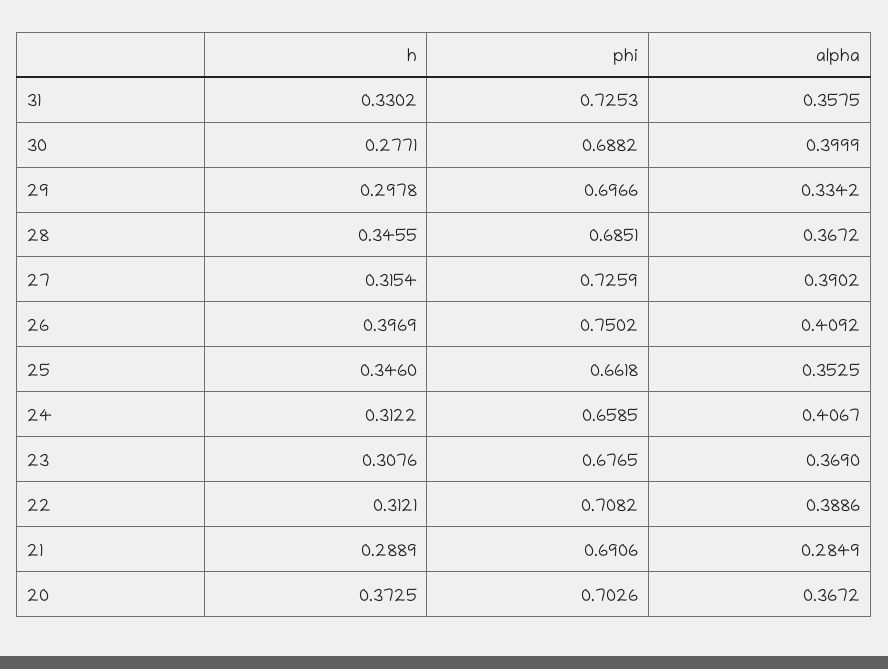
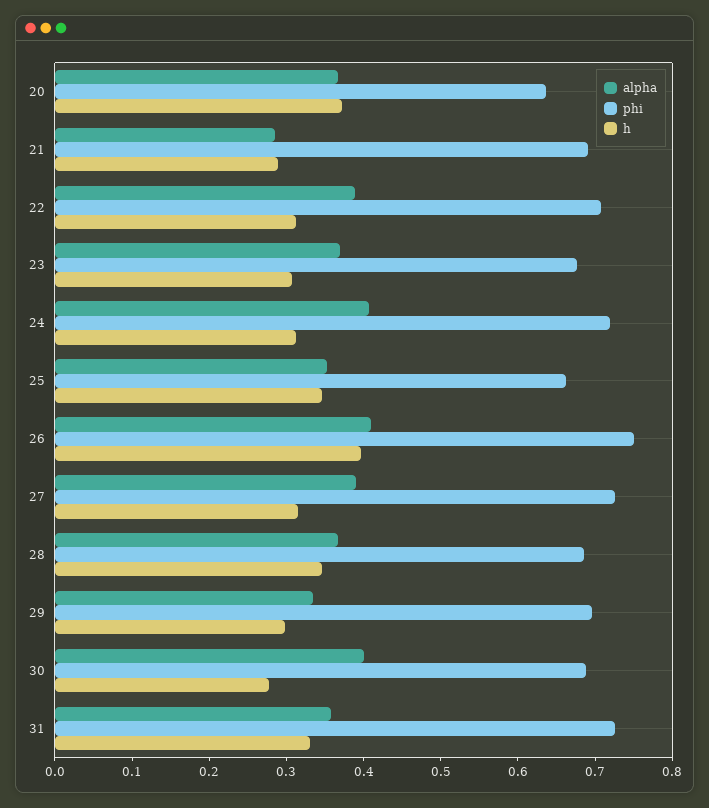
  {
    "h": {
      "31": 0.3302,
      "30": 0.2771,
      "29": 0.2978,
      "28": 0.3455,
      "27": 0.3154,
      "26": 0.3969,
      "25": 0.346,
      "24": 0.3122,
      "23": 0.3076,
      "22": 0.3121,
      "21": 0.2889,
      "20": 0.3725
    },
    "phi": {
      "31": 0.7253,
      "30": 0.6882,
      "29": 0.6966,
      "28": 0.6851,
      "27": 0.7259,
      "26": 0.7502,
      "25": 0.6618,
-     "24": 0.6585,
+     "24": 0.72,
      "23": 0.6765,
      "22": 0.7082,
      "21": 0.6906,
-     "20": 0.7026
+     "20": 0.64
    },
    "alpha": {
      "31": 0.3575,
      "30": 0.3999,
      "29": 0.3342,
      "28": 0.3672,
      "27": 0.3902,
      "26": 0.4092,
      "25": 0.3525,
      "24": 0.4067,
      "23": 0.369,
      "22": 0.3886,
      "21": 0.2849,
      "20": 0.3672
    }
  }

